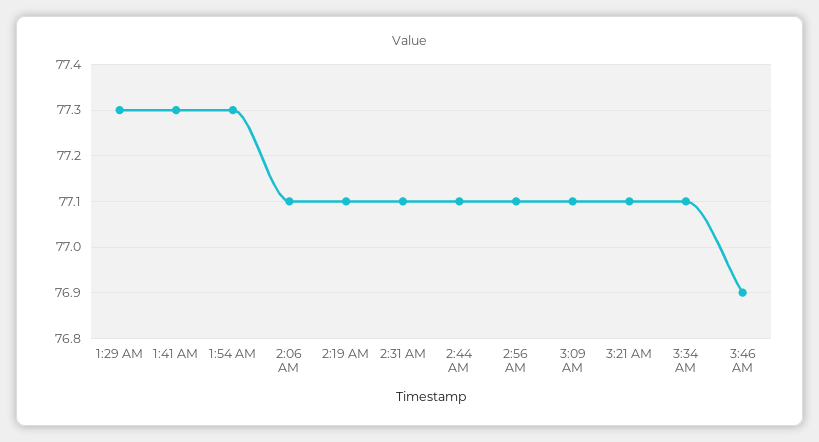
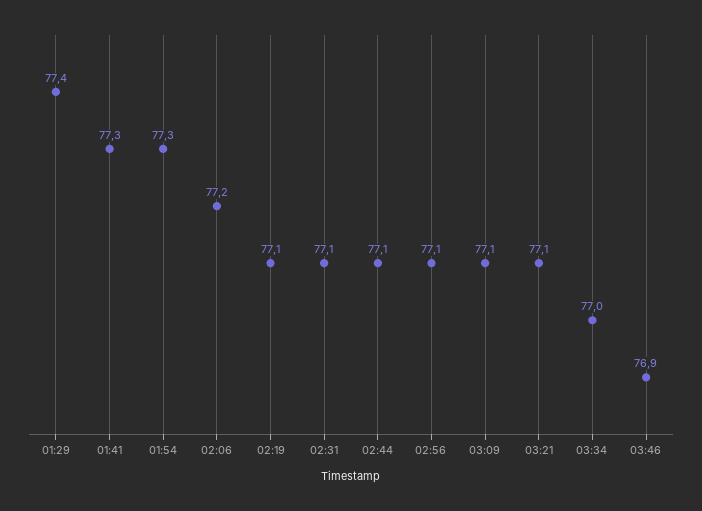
  {
-   "1:29 AM": 77.3,
+   "1:29 AM": 77.4,
    "1:41 AM": 77.3,
    "1:54 AM": 77.3,
-   "2:06 AM": 77.1,
+   "2:06 AM": 77.2,
    "2:19 AM": 77.1,
    "2:31 AM": 77.1,
    "2:44 AM": 77.1,
    "2:56 AM": 77.1,
    "3:09 AM": 77.1,
    "3:21 AM": 77.1,
-   "3:34 AM": 77.1,
+   "3:34 AM": 77,
    "3:46 AM": 76.9
  }

